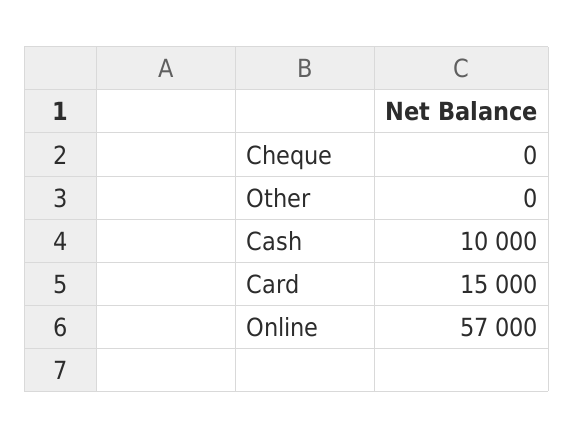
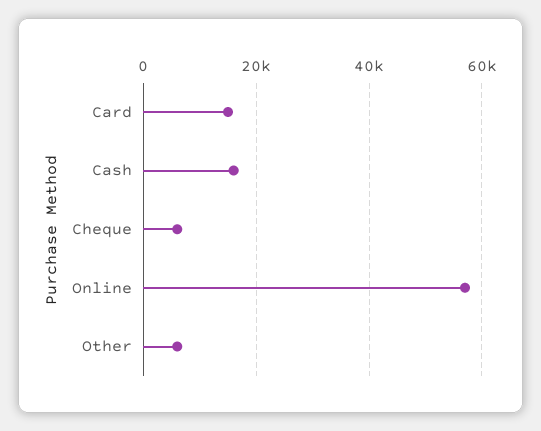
  {
-   "Cheque": 0,
+   "Cheque": 6000,
-   "Other": 0,
+   "Other": 6000,
-   "Cash": 10000,
+   "Cash": 16000,
    "Card": 15000,
    "Online": 57000
  }

